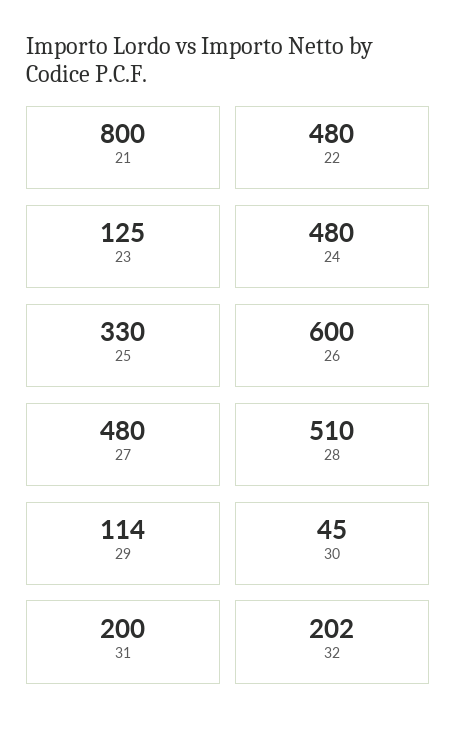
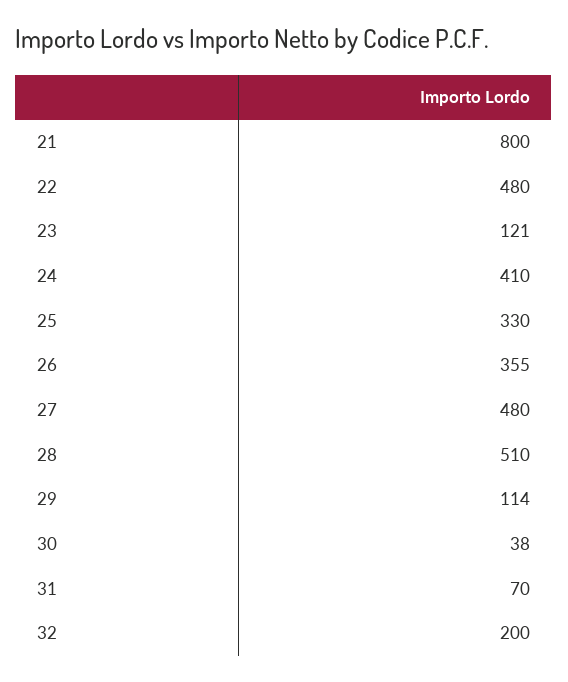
  {
    "21": 800,
    "22": 480,
-   "23": 125,
+   "23": 121,
-   "24": 480,
+   "24": 410,
    "25": 330,
-   "26": 600,
+   "26": 355,
    "27": 480,
    "28": 510,
    "29": 114,
-   "30": 45,
+   "30": 38,
-   "31": 200,
+   "31": 70,
-   "32": 202
+   "32": 200
  }

